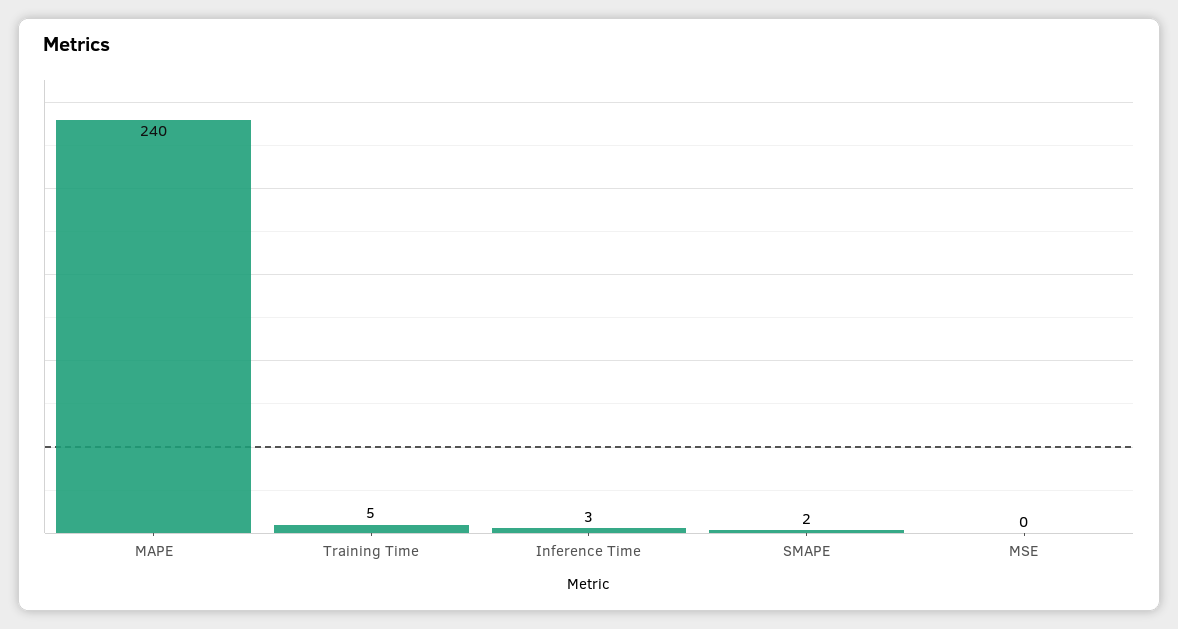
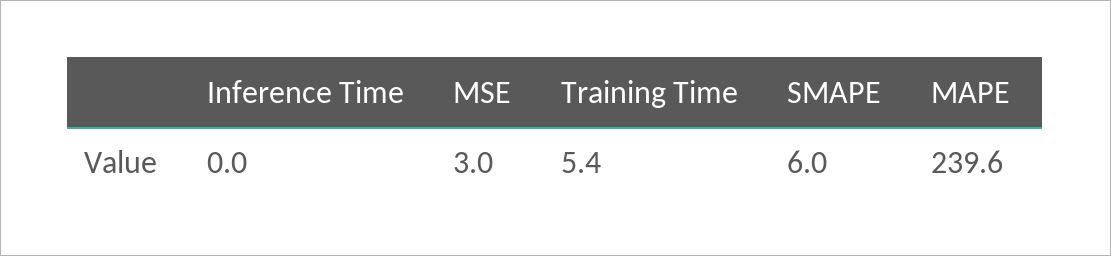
  {
    "MAPE": 239.6,
    "Training Time": 5.4,
-   "Inference Time": 3,
+   "Inference Time": 0,
-   "SMAPE": 2,
+   "SMAPE": 6,
-   "MSE": 0
+   "MSE": 3
  }

